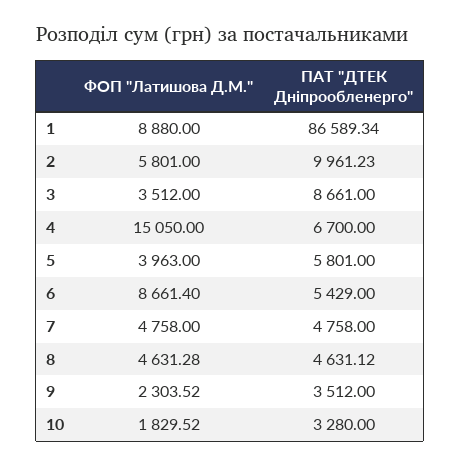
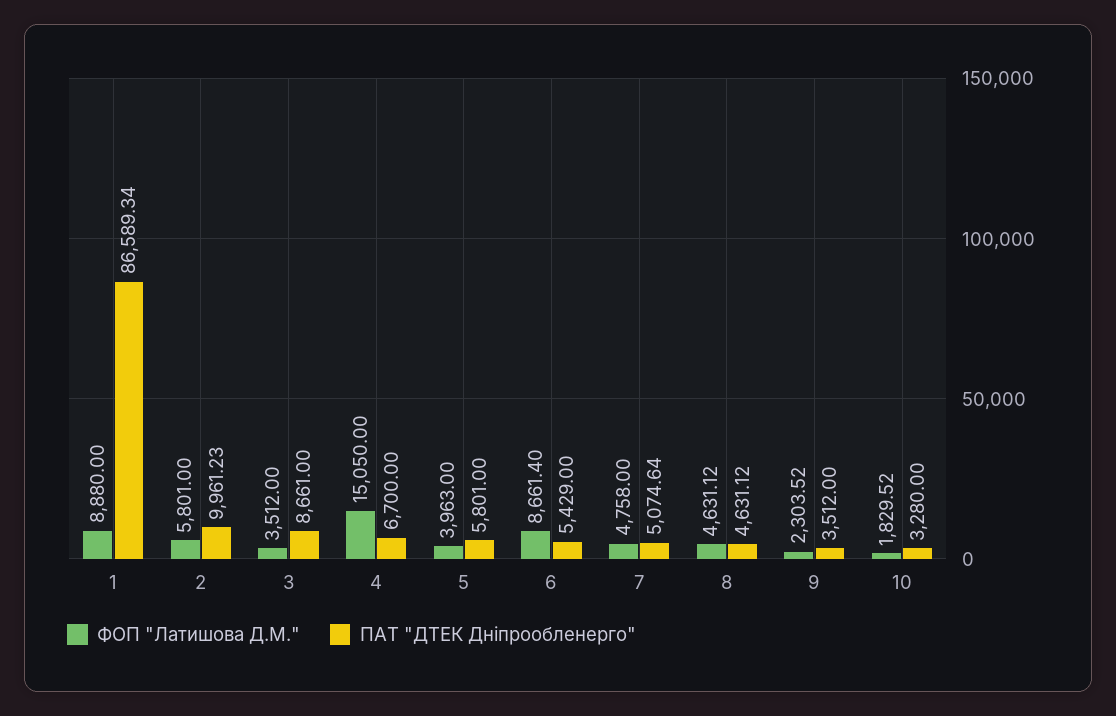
  {
    "ФОП \"Латишова Д.М.\"": {
      "1": 8880,
      "2": 5801,
      "3": 3512,
      "4": 15050,
      "5": 3963,
      "6": 8661.4,
      "7": 4758,
-     "8": 4631.28,
+     "8": 4631.12,
      "9": 2303.52,
      "10": 1829.52
    },
    "ПАТ \"ДТЕК Дніпрообленерго\"": {
      "1": 86589.34,
      "2": 9961.23,
      "3": 8661,
      "4": 6700,
      "5": 5801,
      "6": 5429,
-     "7": 4758,
+     "7": 5074.64,
      "8": 4631.12,
      "9": 3512,
      "10": 3280
    }
  }

